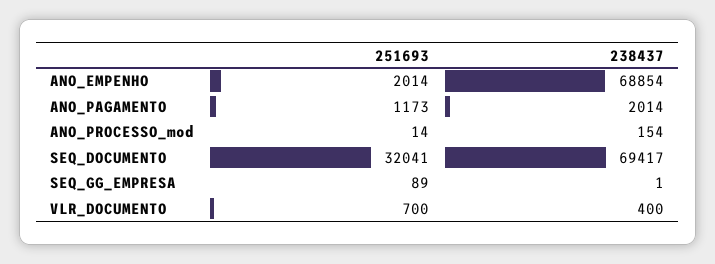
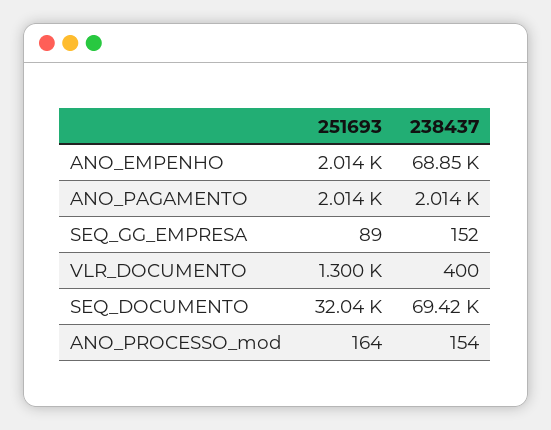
  {
    "251693": {
      "ANO_EMPENHO": 2014,
-     "ANO_PAGAMENTO": 1173,
+     "ANO_PAGAMENTO": 2014,
-     "ANO_PROCESSO_mod": 14,
+     "ANO_PROCESSO_mod": 164,
      "SEQ_DOCUMENTO": 32041,
      "SEQ_GG_EMPRESA": 89,
-     "VLR_DOCUMENTO": 700
+     "VLR_DOCUMENTO": 1300
    },
    "238437": {
      "ANO_EMPENHO": 68854,
      "ANO_PAGAMENTO": 2014,
      "ANO_PROCESSO_mod": 154,
      "SEQ_DOCUMENTO": 69417,
-     "SEQ_GG_EMPRESA": 1,
+     "SEQ_GG_EMPRESA": 152,
      "VLR_DOCUMENTO": 400
    }
  }

